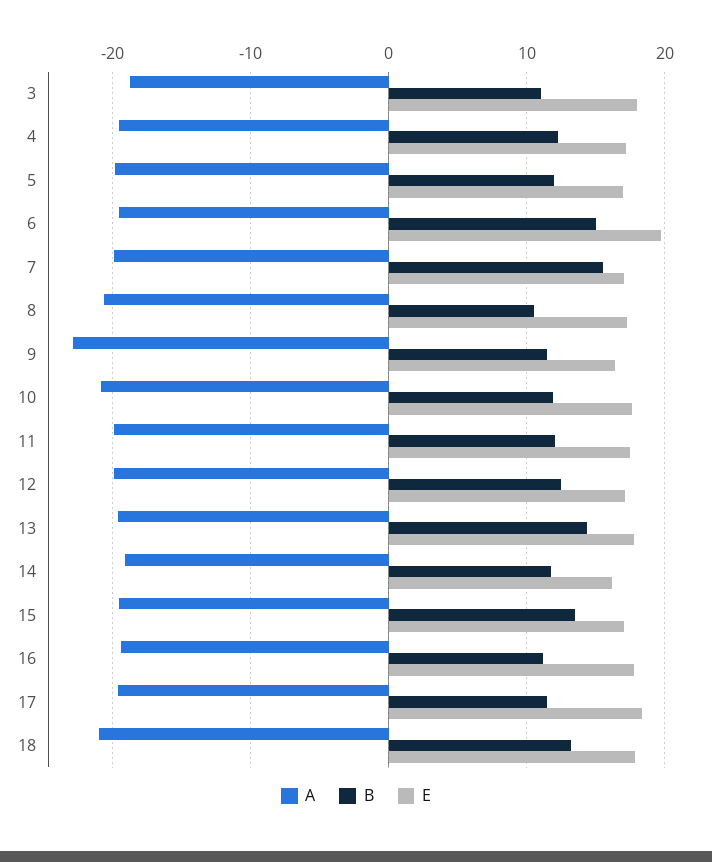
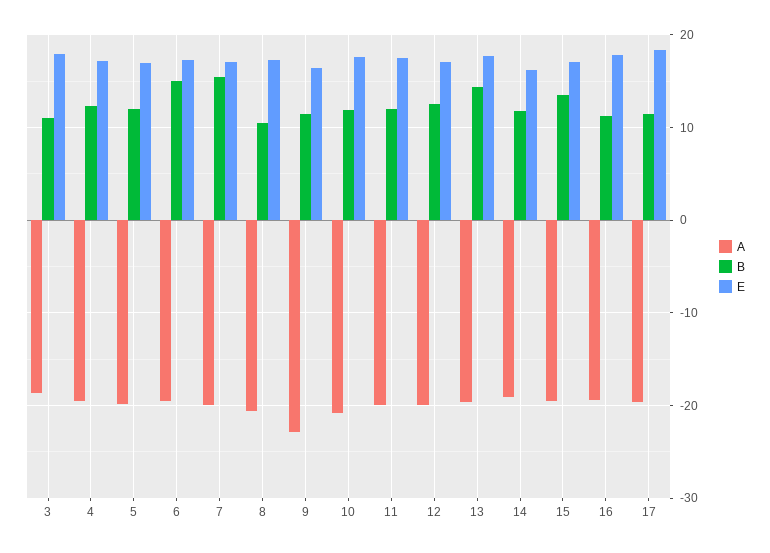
  {
    "A": {
      "3": -19,
      "4": -20,
      "5": -20,
      "6": -20,
      "7": -20,
      "8": -21,
      "9": -23,
      "10": -21,
      "11": -20,
      "12": -20,
      "13": -20,
      "14": -19,
      "15": -20,
      "16": -19,
-     "17": -20,
+     "17": -20
-     "18": -21
    },
    "B": {
      "3": 11,
      "4": 12,
      "5": 12,
      "6": 15,
      "7": 16,
      "8": 11,
      "9": 12,
      "10": 12,
      "11": 12,
      "12": 13,
      "13": 14,
      "14": 12,
      "15": 14,
      "16": 11,
-     "17": 12,
+     "17": 12
-     "18": 13
    },
    "E": {
      "3": 18,
      "4": 17,
      "5": 17,
-     "6": 20,
+     "6": 17,
      "7": 17,
      "8": 17,
      "9": 16,
      "10": 18,
      "11": 17,
      "12": 17,
      "13": 18,
      "14": 16,
      "15": 17,
      "16": 18,
-     "17": 18,
+     "17": 18
-     "18": 18
    }
  }

